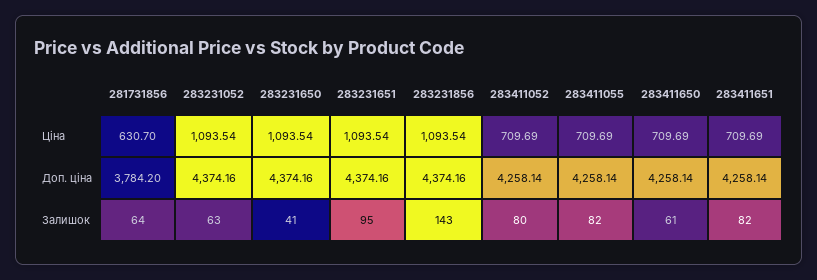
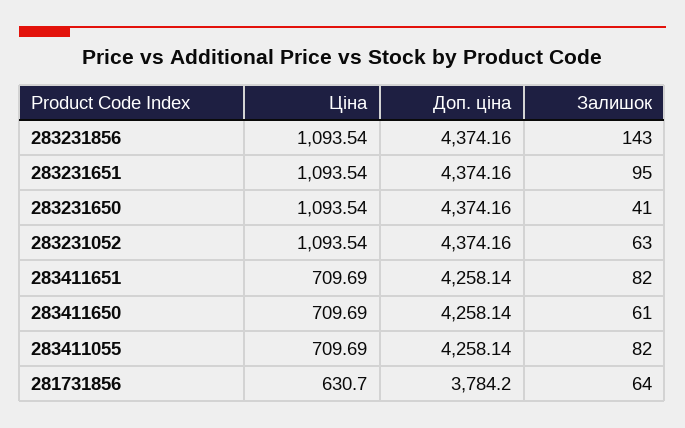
  {
    "281731856": {
      "Ціна": 630.7,
      "Доп. ціна": 3784.2,
      "Залишок": 64
    },
    "283231052": {
      "Ціна": 1093.54,
      "Доп. ціна": 4374.16,
      "Залишок": 63
    },
    "283231650": {
      "Ціна": 1093.54,
      "Доп. ціна": 4374.16,
      "Залишок": 41
    },
    "283231651": {
      "Ціна": 1093.54,
      "Доп. ціна": 4374.16,
      "Залишок": 95
    },
    "283231856": {
      "Ціна": 1093.54,
      "Доп. ціна": 4374.16,
      "Залишок": 143
    },
-   "283411052": {
-     "Ціна": 709.69,
-     "Доп. ціна": 4258.14,
-     "Залишок": 80
-   },
    "283411055": {
      "Ціна": 709.69,
      "Доп. ціна": 4258.14,
      "Залишок": 82
    },
    "283411650": {
      "Ціна": 709.69,
      "Доп. ціна": 4258.14,
      "Залишок": 61
    },
    "283411651": {
      "Ціна": 709.69,
      "Доп. ціна": 4258.14,
      "Залишок": 82
    }
  }

